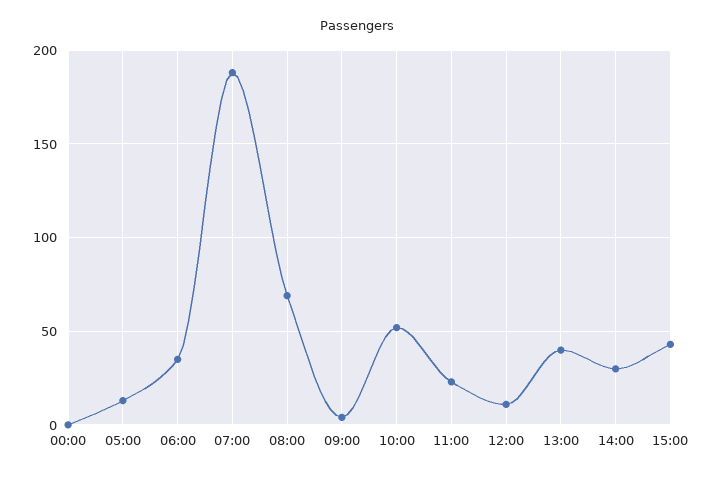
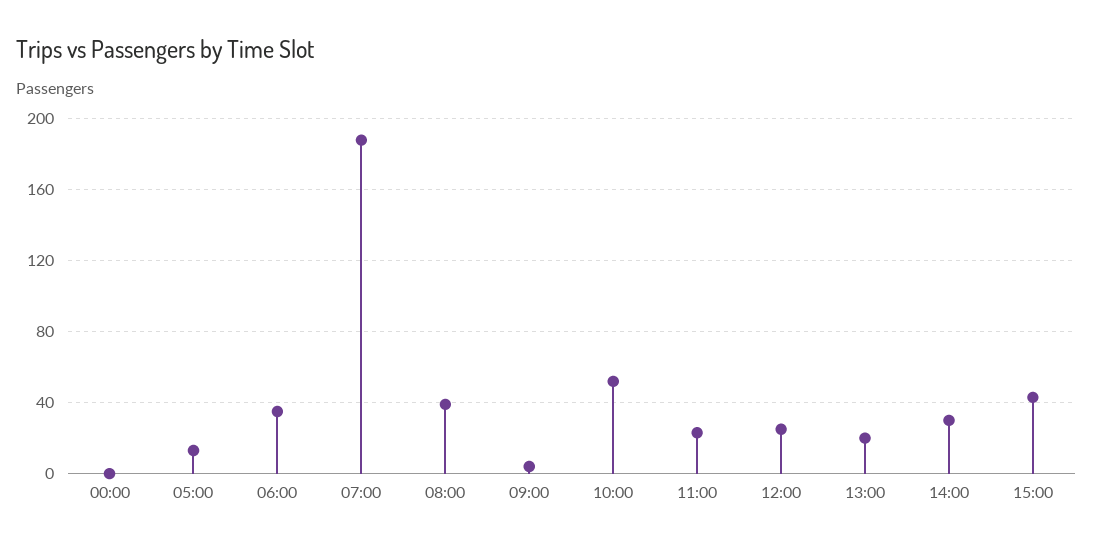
  {
    "00:00": 0,
    "05:00": 15,
    "06:00": 35,
    "07:00": 190,
-   "08:00": 70,
+   "08:00": 40,
    "09:00": 5,
    "10:00": 50,
    "11:00": 25,
-   "12:00": 10,
+   "12:00": 25,
-   "13:00": 40,
+   "13:00": 20,
    "14:00": 30,
    "15:00": 45
  }

